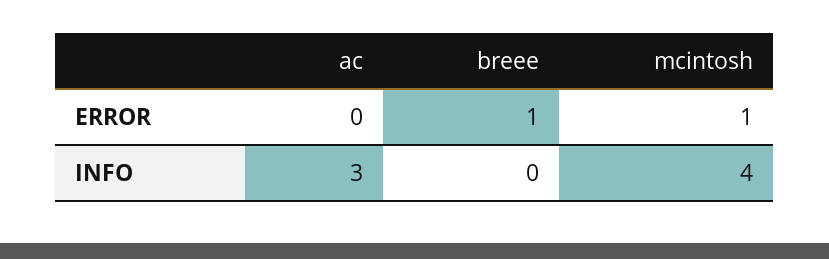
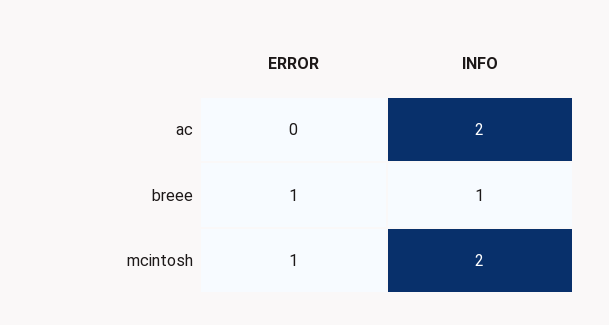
  {
    "ac": {
      "ERROR": 0,
-     "INFO": 3
+     "INFO": 2
    },
    "breee": {
      "ERROR": 1,
-     "INFO": 0
+     "INFO": 1
    },
    "mcintosh": {
      "ERROR": 1,
-     "INFO": 4
+     "INFO": 2
    }
  }

